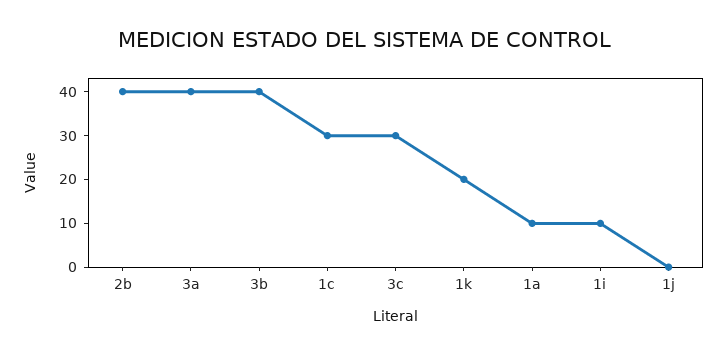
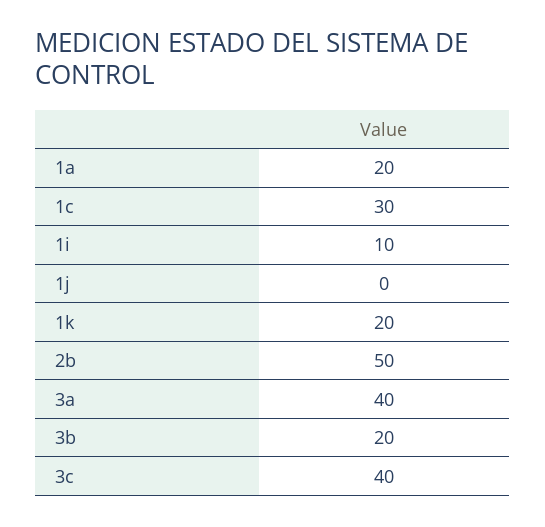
  {
-   "2b": 40,
+   "2b": 50,
    "3a": 40,
-   "3b": 40,
+   "3b": 20,
    "1c": 30,
-   "3c": 30,
+   "3c": 40,
    "1k": 20,
-   "1a": 10,
+   "1a": 20,
    "1i": 10,
    "1j": 0
  }

